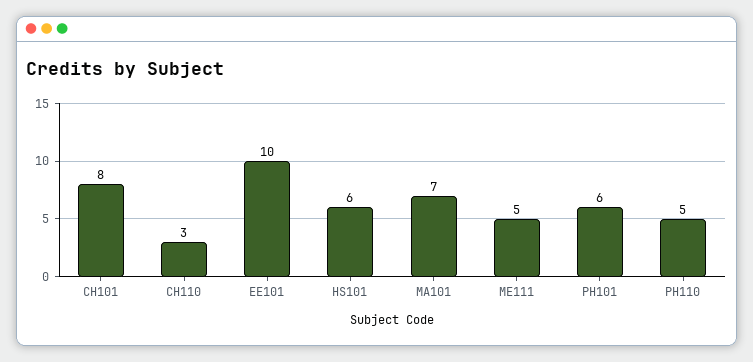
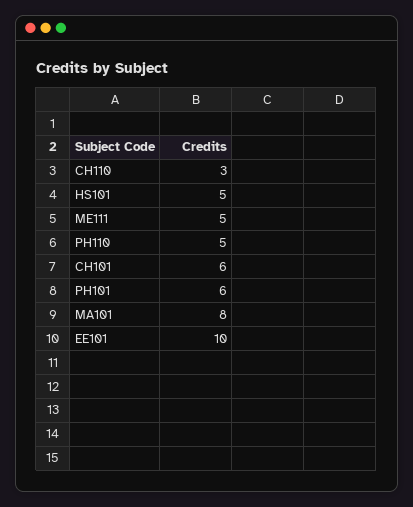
  {
-   "CH101": 8,
+   "CH101": 6,
    "CH110": 3,
    "EE101": 10,
-   "HS101": 6,
+   "HS101": 5,
-   "MA101": 7,
+   "MA101": 8,
    "ME111": 5,
    "PH101": 6,
    "PH110": 5
  }

